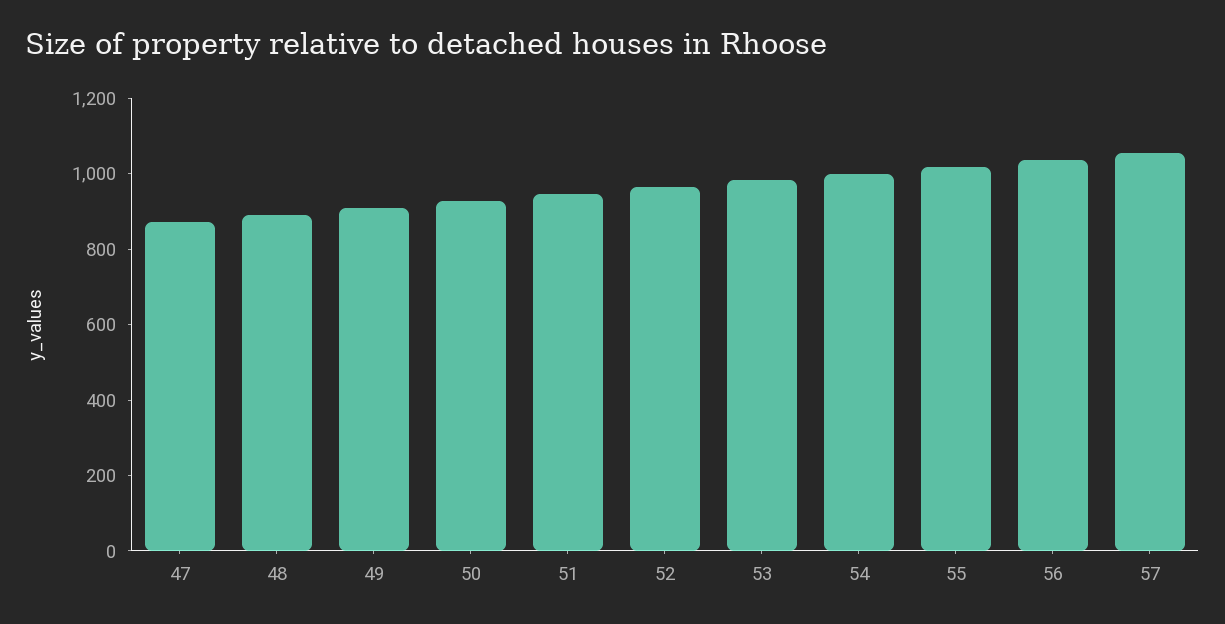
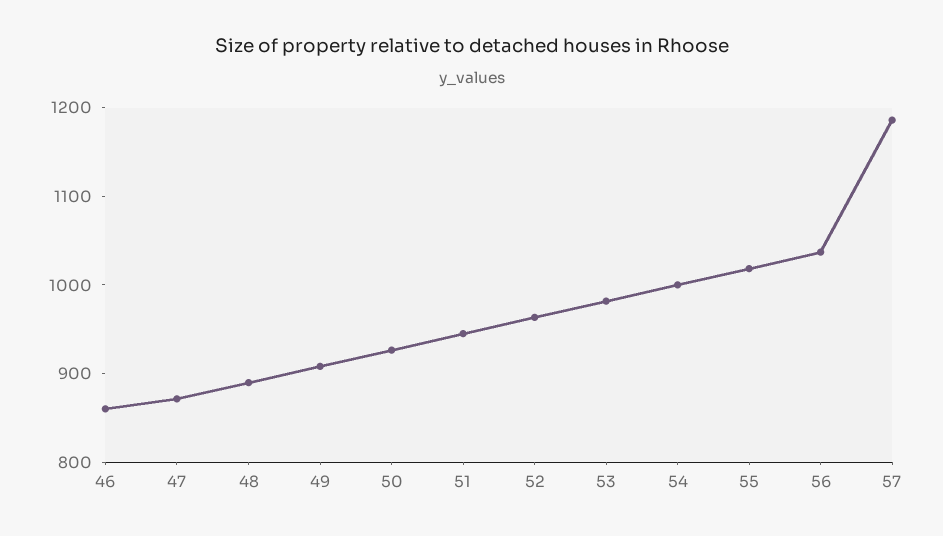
  {
    "47": 880,
    "48": 880,
    "49": 900,
    "50": 920,
    "51": 940,
    "52": 960,
    "53": 980,
    "54": 1000,
    "55": 1020,
    "56": 1040,
-   "57": 1050
+   "57": 1180,
+   "46": 860
  }

